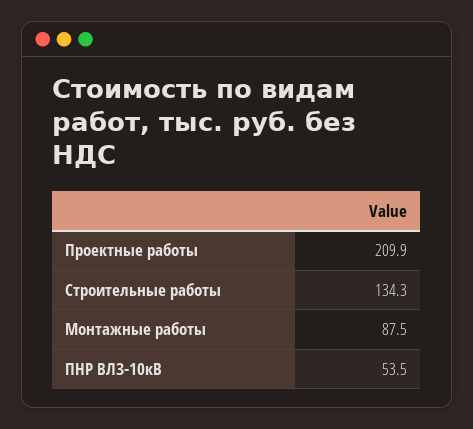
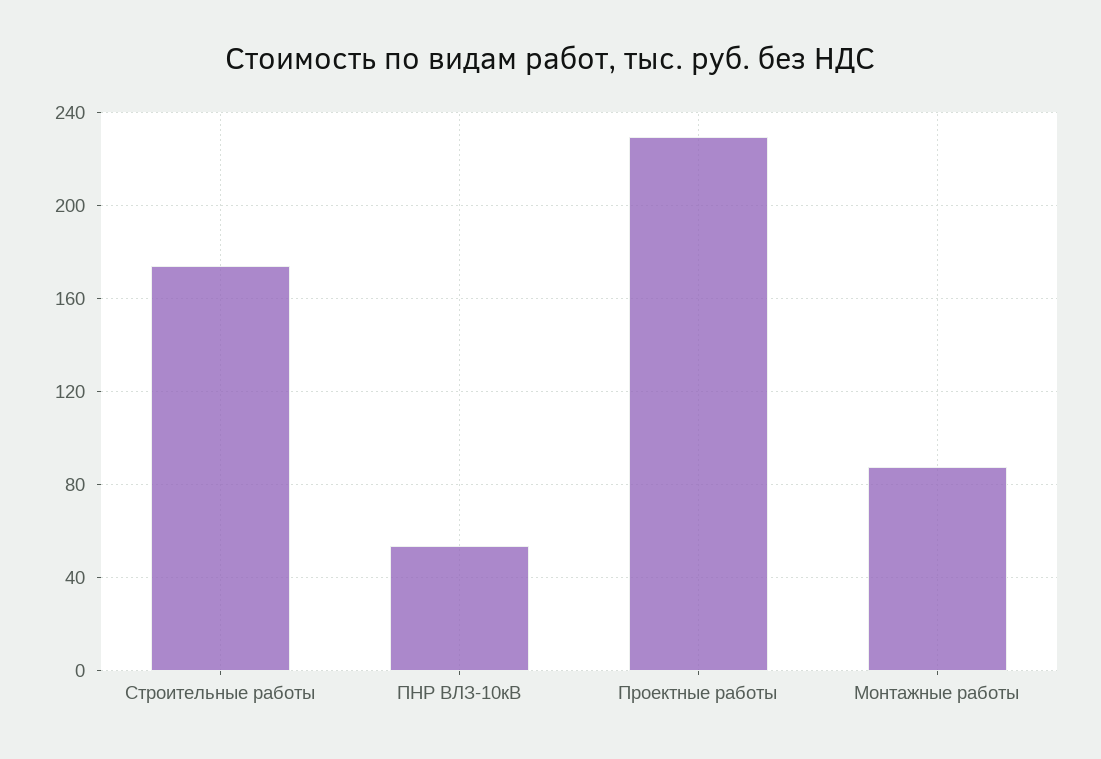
  {
-   "Проектные работы": 209.9,
+   "Проектные работы": 230,
-   "Строительные работы": 134.3,
+   "Строительные работы": 175,
    "Монтажные работы": 87.5,
    "ПНР ВЛЗ-10кВ": 53.5
  }

